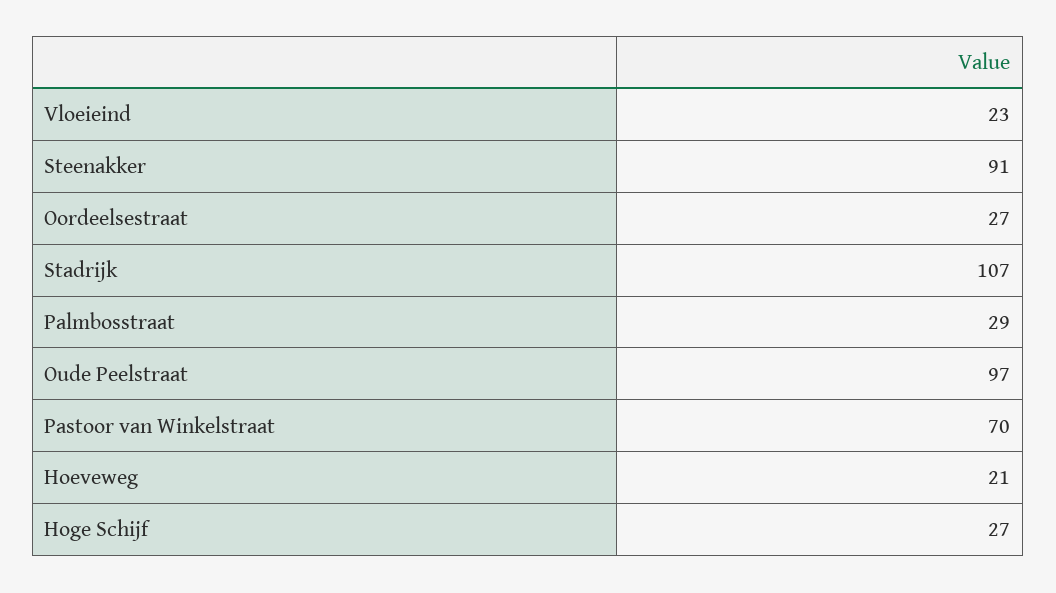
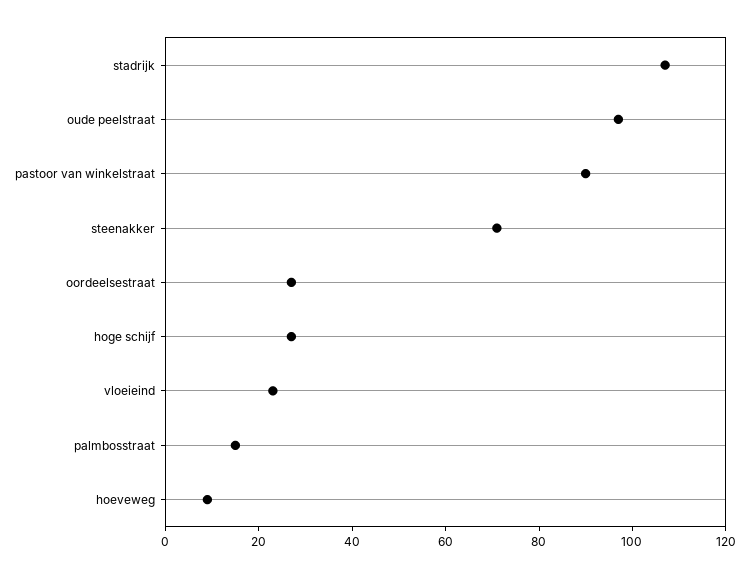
  {
    "Vloeieind": 23,
-   "Steenakker": 91,
+   "Steenakker": 70,
    "Oordeelsestraat": 27,
    "Stadrijk": 107,
-   "Palmbosstraat": 29,
+   "Palmbosstraat": 15,
    "Oude Peelstraat": 97,
-   "Pastoor van Winkelstraat": 70,
+   "Pastoor van Winkelstraat": 90,
-   "Hoeveweg": 21,
+   "Hoeveweg": 10,
    "Hoge Schijf": 27
  }

